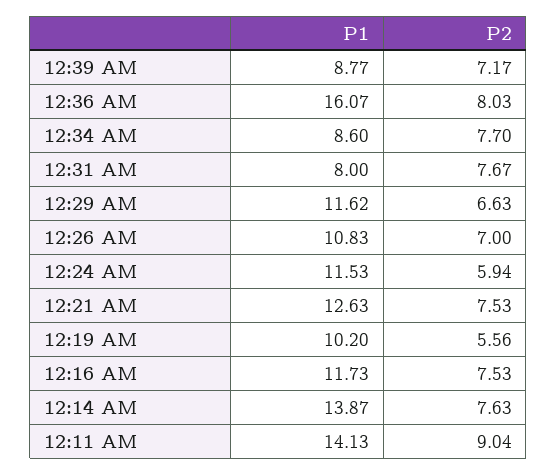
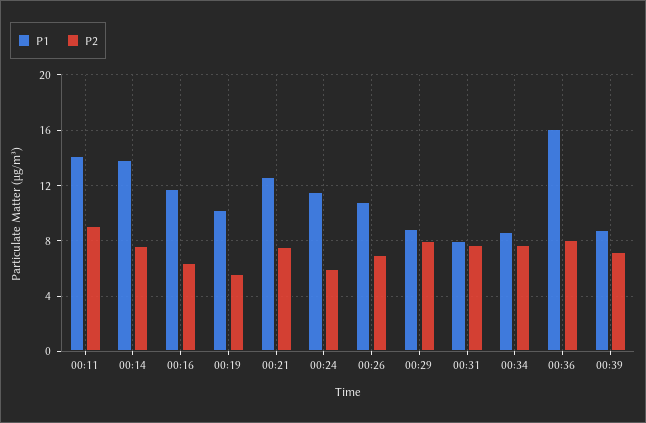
  {
    "P1": {
      "12:39 AM": 8.77,
      "12:36 AM": 16.07,
      "12:34 AM": 8.6,
      "12:31 AM": 8,
-     "12:29 AM": 11.62,
+     "12:29 AM": 9,
      "12:26 AM": 10.83,
      "12:24 AM": 11.53,
      "12:21 AM": 12.63,
      "12:19 AM": 10.2,
      "12:16 AM": 11.73,
      "12:14 AM": 13.87,
      "12:11 AM": 14.13
    },
    "P2": {
      "12:39 AM": 7.17,
      "12:36 AM": 8.03,
      "12:34 AM": 7.7,
      "12:31 AM": 7.67,
-     "12:29 AM": 6.63,
+     "12:29 AM": 8,
      "12:26 AM": 7,
      "12:24 AM": 5.94,
      "12:21 AM": 7.53,
      "12:19 AM": 5.56,
-     "12:16 AM": 7.53,
+     "12:16 AM": 6.5,
      "12:14 AM": 7.63,
      "12:11 AM": 9.04
    }
  }

